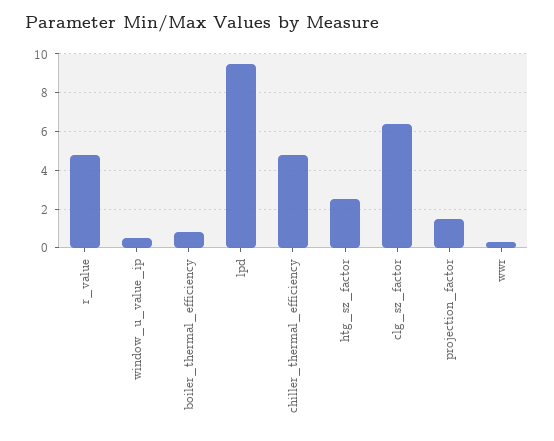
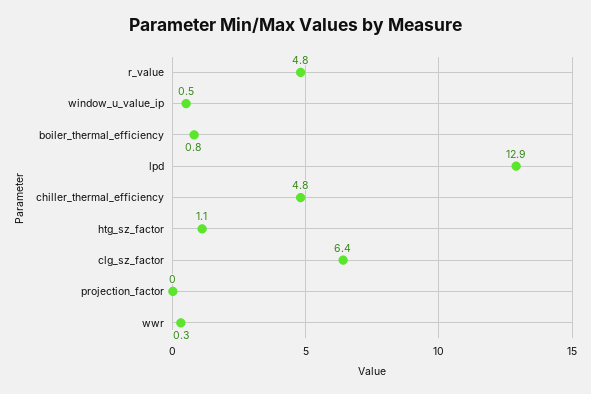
  {
    "r_value": 4.8,
    "window_u_value_ip": 0.5,
    "boiler_thermal_efficiency": 0.8,
-   "lpd": 9.5,
+   "lpd": 12.9,
    "chiller_thermal_efficiency": 4.8,
-   "htg_sz_factor": 2.5,
+   "htg_sz_factor": 1.1,
    "clg_sz_factor": 6.4,
-   "projection_factor": 1.5,
+   "projection_factor": 0,
    "wwr": 0.3
  }

